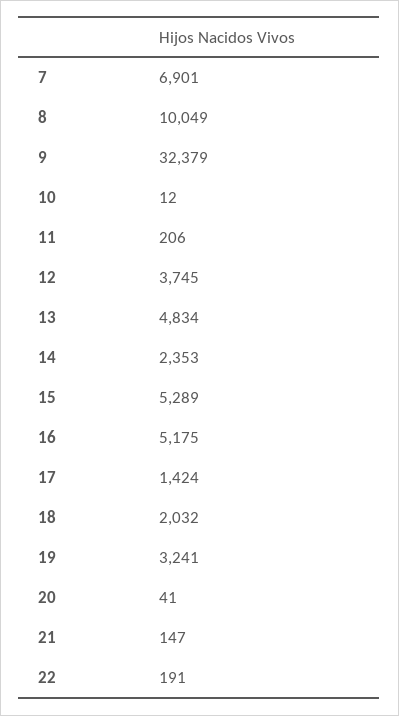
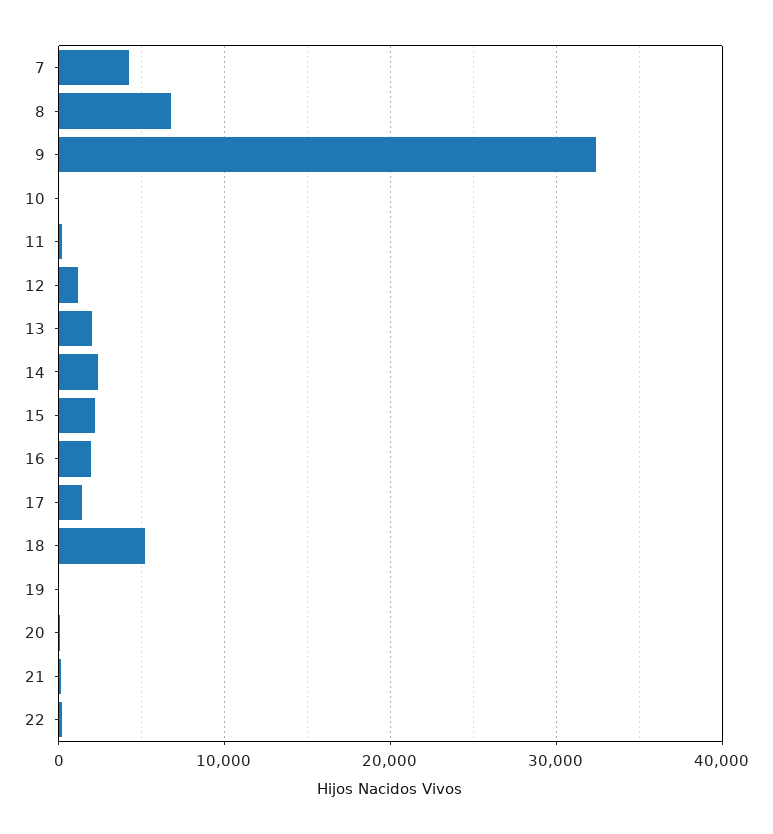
  {
-   "7": 6901,
+   "7": 4000,
-   "8": 10049,
+   "8": 7000,
    "9": 32379,
    "10": 12,
    "11": 206,
-   "12": 3745,
+   "12": 1000,
-   "13": 4834,
+   "13": 2000,
    "14": 2353,
-   "15": 5289,
+   "15": 2000,
-   "16": 5175,
+   "16": 2000,
    "17": 1424,
-   "18": 2032,
+   "18": 5000,
-   "19": 3241,
+   "19": 0,
    "20": 41,
    "21": 147,
    "22": 191
  }

